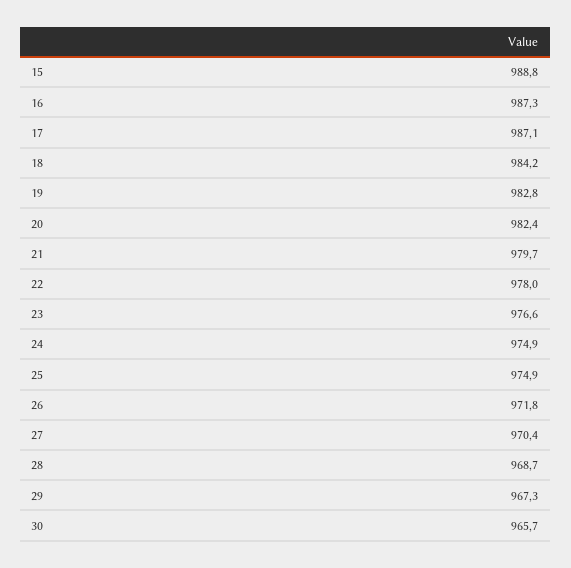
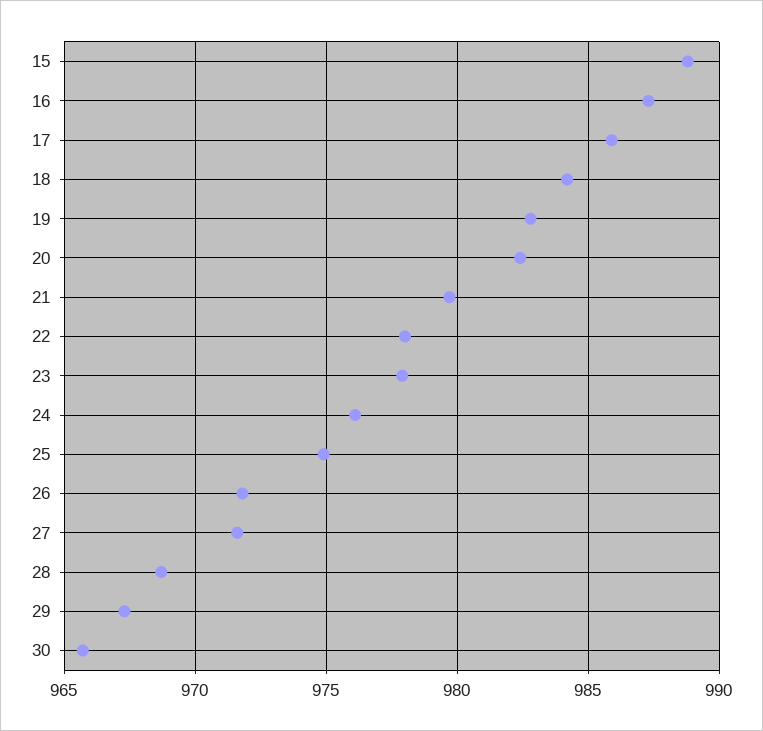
  {
    "15": 988.8,
    "16": 987.3,
-   "17": 987.1,
+   "17": 986,
    "18": 984.2,
    "19": 982.8,
    "20": 982.4,
    "21": 979.7,
    "22": 978,
-   "23": 976.6,
+   "23": 978,
-   "24": 974.9,
+   "24": 976,
    "25": 974.9,
    "26": 971.8,
-   "27": 970.4,
+   "27": 971.5,
    "28": 968.7,
    "29": 967.3,
    "30": 965.7
  }

